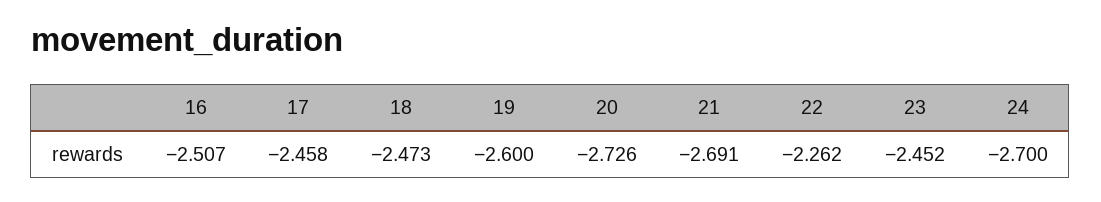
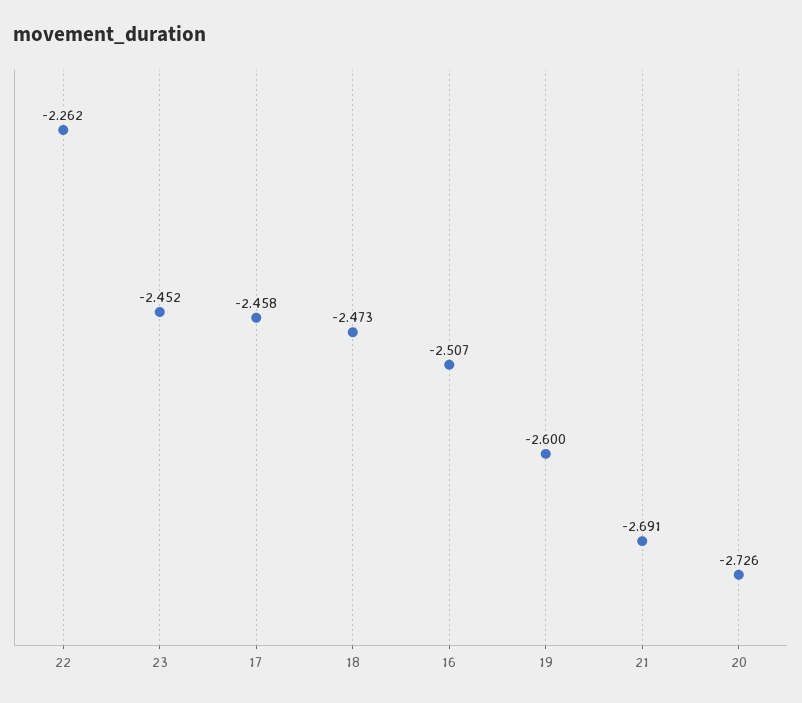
  {
    "16": -2.507,
    "17": -2.458,
    "18": -2.473,
    "19": -2.6,
    "20": -2.726,
    "21": -2.691,
    "22": -2.262,
-   "23": -2.452,
+   "23": -2.452
-   "24": -2.7
  }

